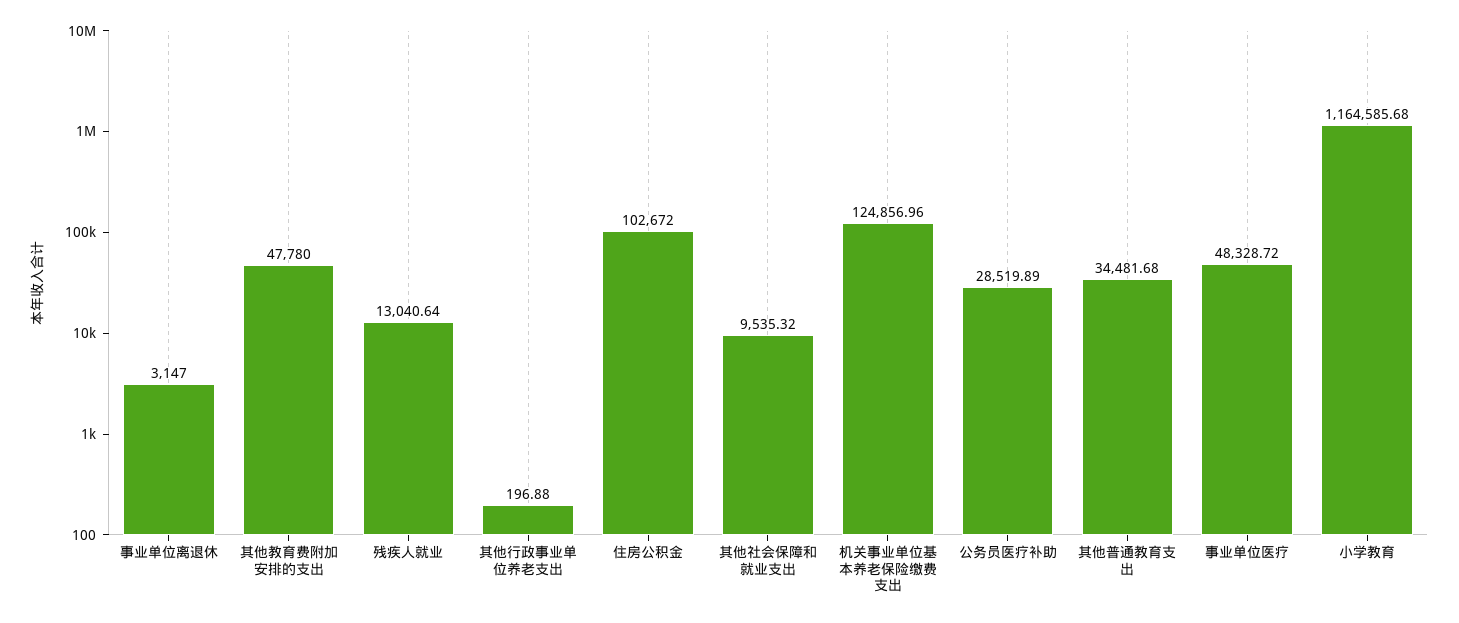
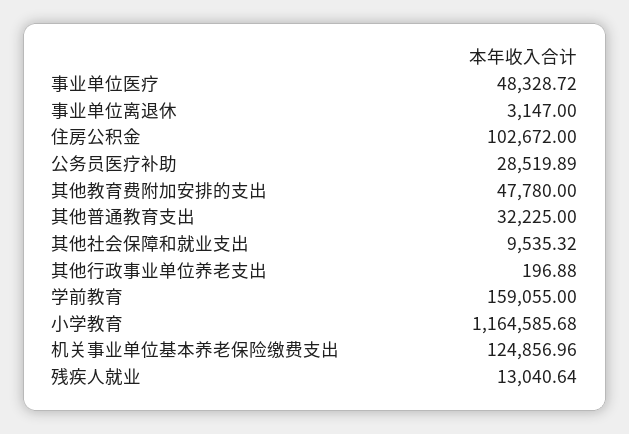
  {
    "事业单位离退休": 3147,
    "其他教育费附加安排的支出": 47780,
    "残疾人就业": 13040.64,
    "其他行政事业单位养老支出": 196.88,
    "住房公积金": 102672,
    "其他社会保障和就业支出": 9535.32,
    "机关事业单位基本养老保险缴费支出": 124856.96,
    "公务员医疗补助": 28519.89,
-   "其他普通教育支出": 34481.68,
+   "其他普通教育支出": 32225,
    "事业单位医疗": 48328.72,
-   "小学教育": 1164585.68
+   "小学教育": 1164585.68,
+   "学前教育": 159055
  }

